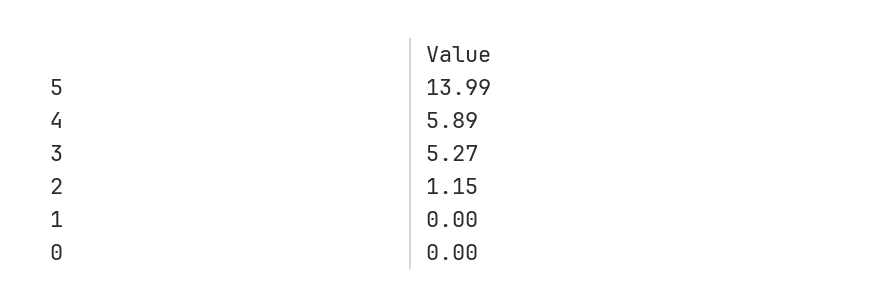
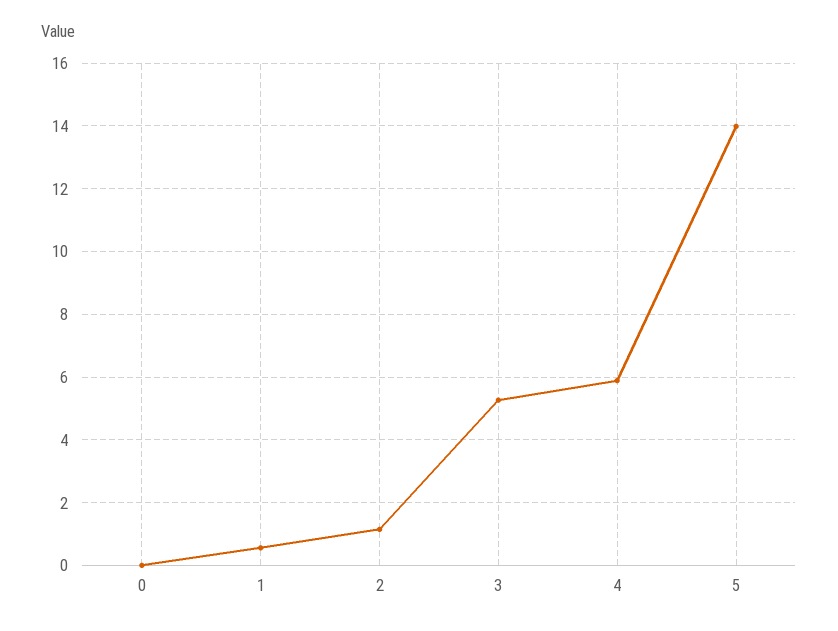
  {
    "5": 13.99,
    "4": 5.89,
    "3": 5.27,
    "2": 1.15,
-   "1": 0,
+   "1": 0.6,
    "0": 0
  }

